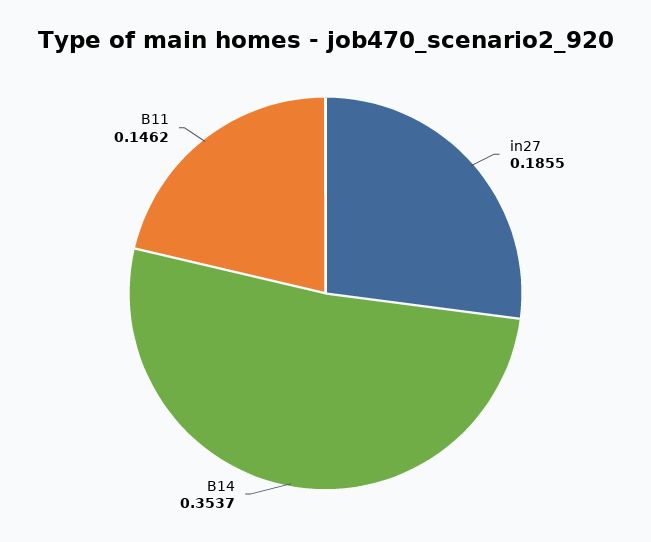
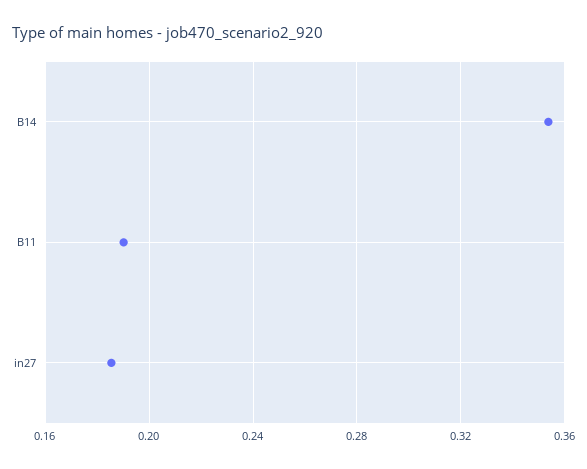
  {
    "in27": 0.1855,
    "B14": 0.3537,
-   "B11": 0.1462
+   "B11": 0.19
  }

